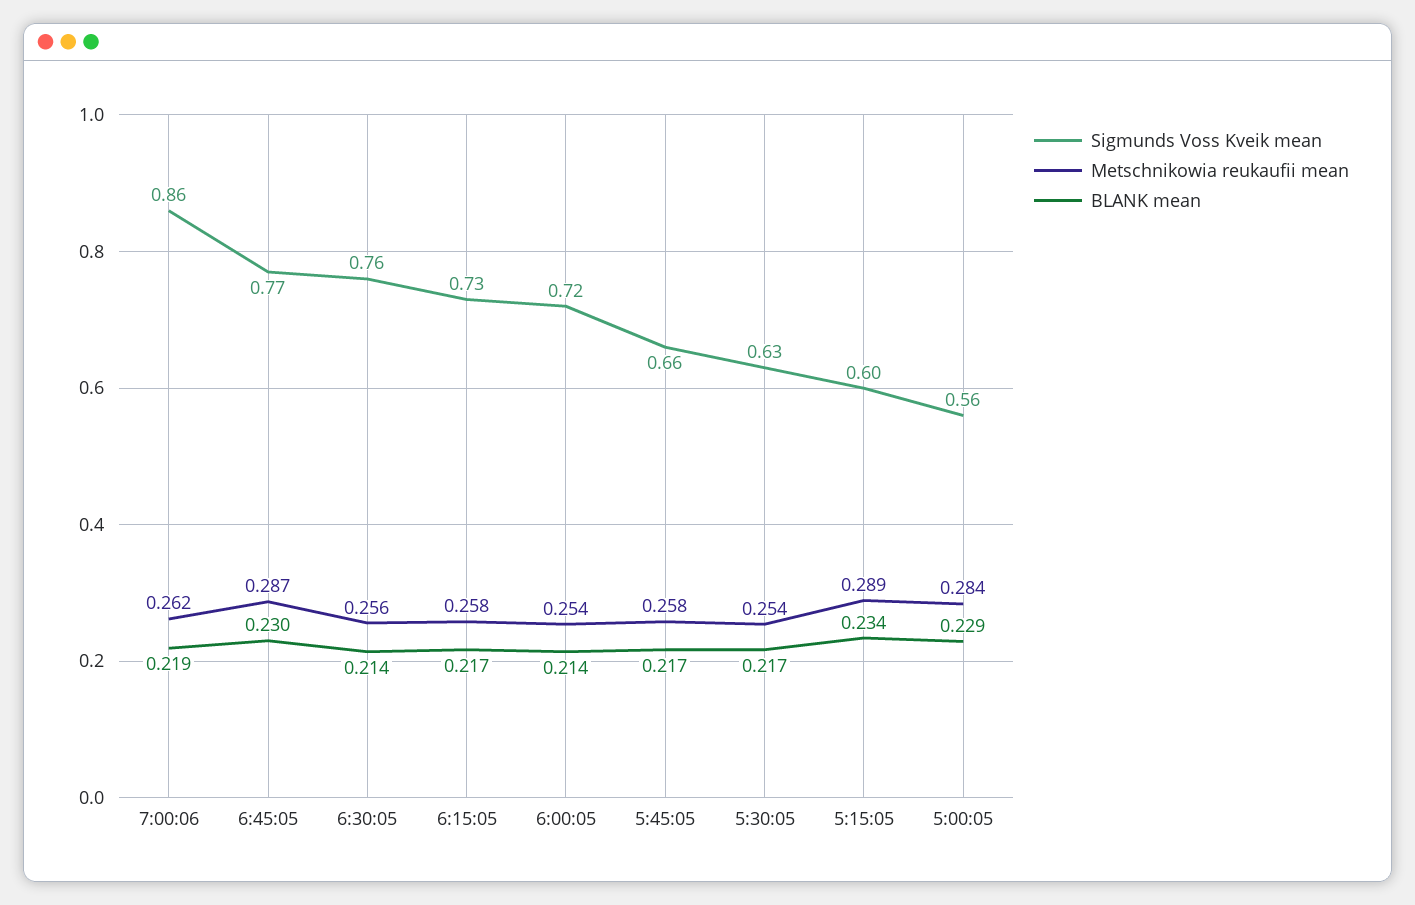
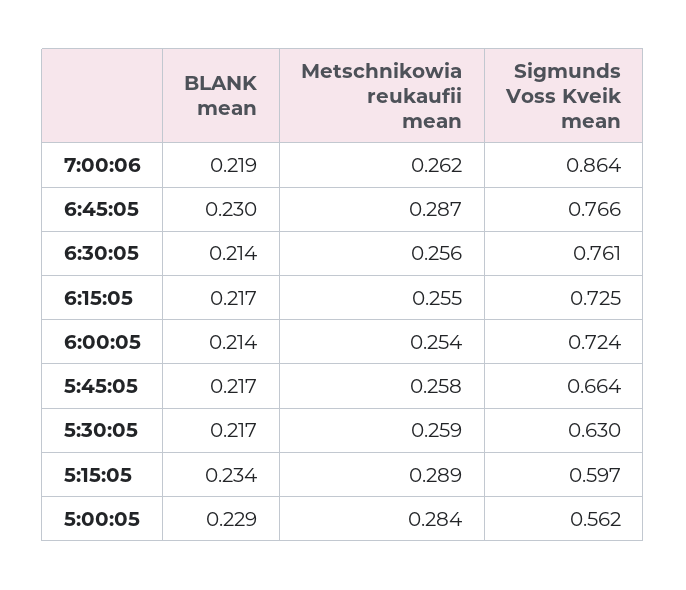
  {
    "Sigmunds Voss Kveik mean": {
      "7:00:06": 0.864,
      "6:45:05": 0.766,
      "6:30:05": 0.761,
      "6:15:05": 0.725,
      "6:00:05": 0.724,
      "5:45:05": 0.664,
      "5:30:05": 0.63,
      "5:15:05": 0.597,
      "5:00:05": 0.562
    },
    "Metschnikowia reukaufii mean": {
      "7:00:06": 0.262,
      "6:45:05": 0.287,
      "6:30:05": 0.256,
-     "6:15:05": 0.258,
+     "6:15:05": 0.255,
      "6:00:05": 0.254,
      "5:45:05": 0.258,
-     "5:30:05": 0.254,
+     "5:30:05": 0.259,
      "5:15:05": 0.289,
      "5:00:05": 0.284
    },
    "BLANK mean": {
      "7:00:06": 0.219,
      "6:45:05": 0.23,
      "6:30:05": 0.214,
      "6:15:05": 0.217,
      "6:00:05": 0.214,
      "5:45:05": 0.217,
      "5:30:05": 0.217,
      "5:15:05": 0.234,
      "5:00:05": 0.229
    }
  }

